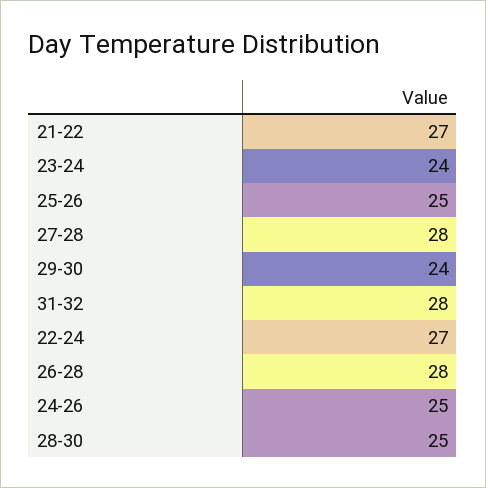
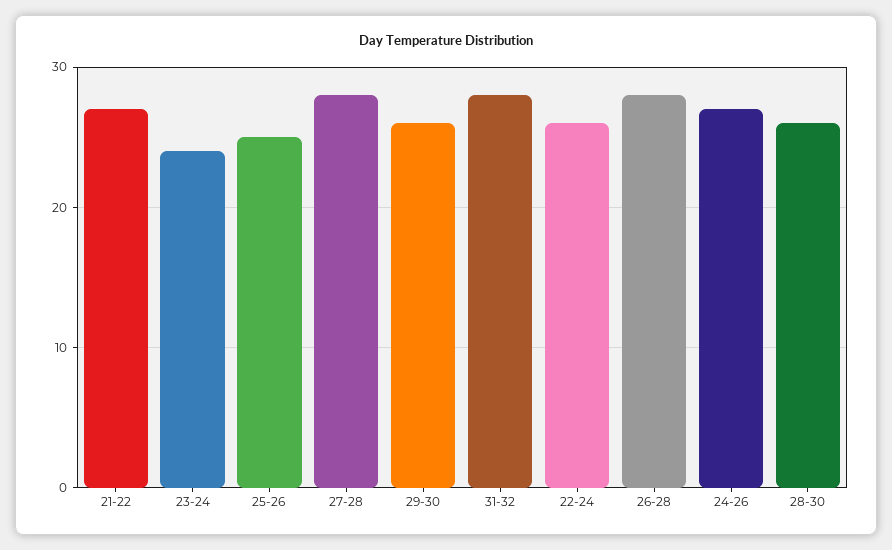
  {
    "21-22": 27,
    "23-24": 24,
    "25-26": 25,
    "27-28": 28,
-   "29-30": 24,
+   "29-30": 26,
    "31-32": 28,
-   "22-24": 27,
+   "22-24": 26,
    "26-28": 28,
-   "24-26": 25,
+   "24-26": 27,
-   "28-30": 25
+   "28-30": 26
  }

